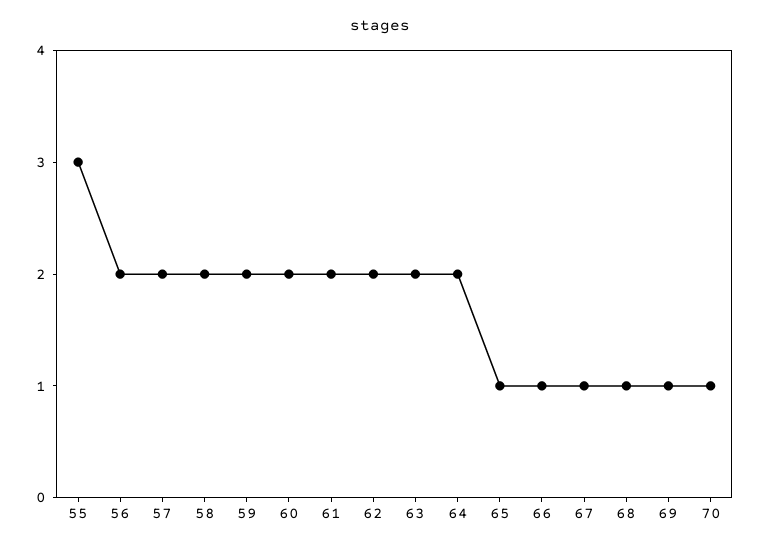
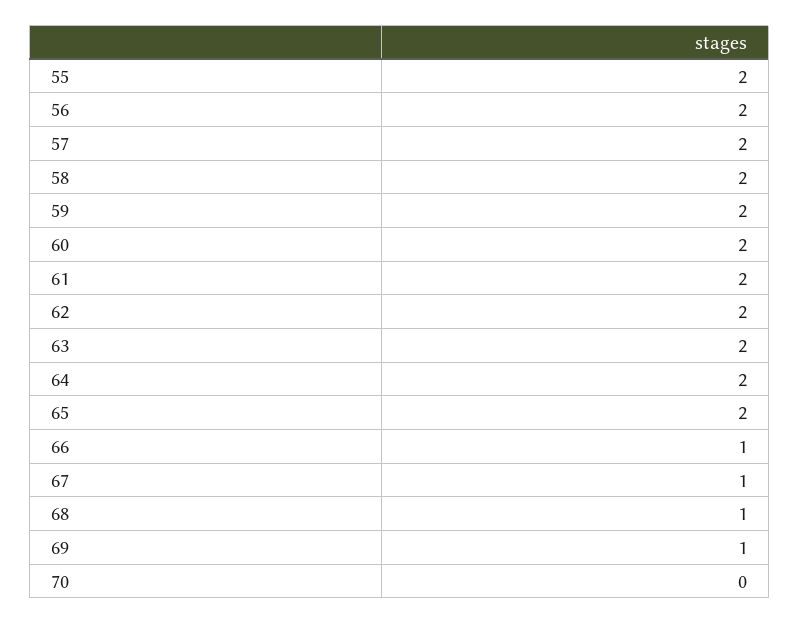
  {
-   "55": 3,
+   "55": 2,
    "56": 2,
    "57": 2,
    "58": 2,
    "59": 2,
    "60": 2,
    "61": 2,
    "62": 2,
    "63": 2,
    "64": 2,
-   "65": 1,
+   "65": 2,
    "66": 1,
    "67": 1,
    "68": 1,
    "69": 1,
-   "70": 1
+   "70": 0
  }

